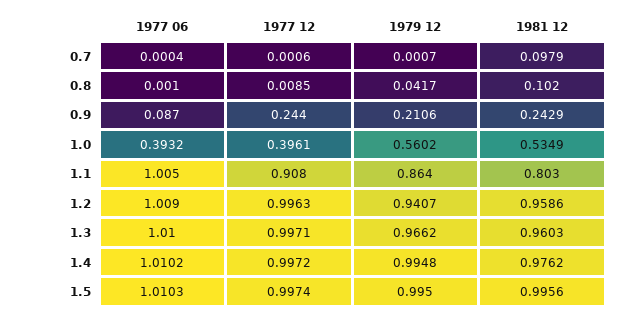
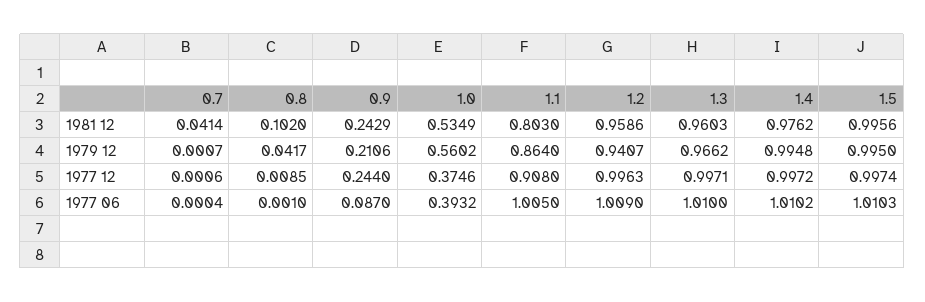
  {
    "1977 06": {
      "0.7": 0.0004,
      "0.8": 0.001,
      "0.9": 0.087,
      "1.0": 0.3932,
      "1.1": 1.005,
      "1.2": 1.009,
      "1.3": 1.01,
      "1.4": 1.0102,
      "1.5": 1.0103
    },
    "1977 12": {
      "0.7": 0.0006,
      "0.8": 0.0085,
      "0.9": 0.244,
-     "1.0": 0.3961,
+     "1.0": 0.3746,
      "1.1": 0.908,
      "1.2": 0.9963,
      "1.3": 0.9971,
      "1.4": 0.9972,
      "1.5": 0.9974
    },
    "1979 12": {
      "0.7": 0.0007,
      "0.8": 0.0417,
      "0.9": 0.2106,
      "1.0": 0.5602,
      "1.1": 0.864,
      "1.2": 0.9407,
      "1.3": 0.9662,
      "1.4": 0.9948,
      "1.5": 0.995
    },
    "1981 12": {
-     "0.7": 0.0979,
+     "0.7": 0.0414,
      "0.8": 0.102,
      "0.9": 0.2429,
      "1.0": 0.5349,
      "1.1": 0.803,
      "1.2": 0.9586,
      "1.3": 0.9603,
      "1.4": 0.9762,
      "1.5": 0.9956
    }
  }

